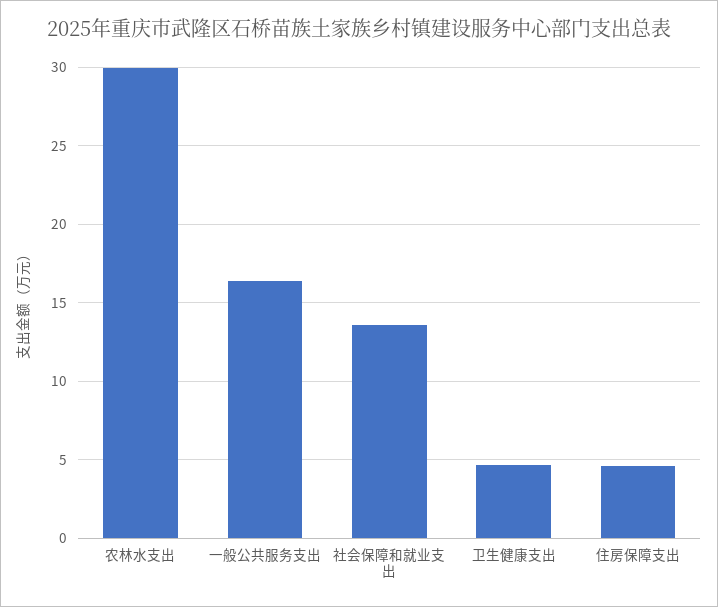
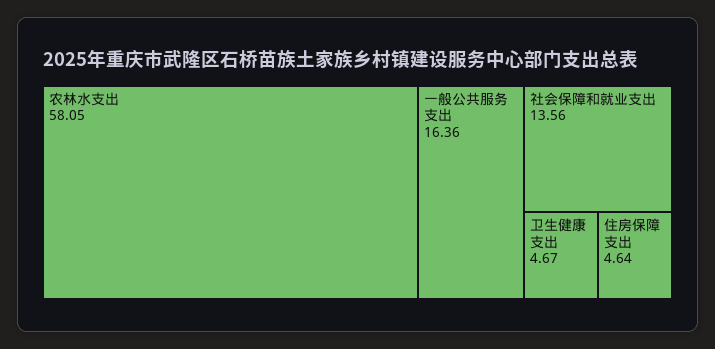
  {
-   "农林水支出": 30,
+   "农林水支出": 58.05,
    "一般公共服务支出": 16.36,
    "社会保障和就业支出": 13.56,
    "卫生健康支出": 4.67,
    "住房保障支出": 4.64
  }

